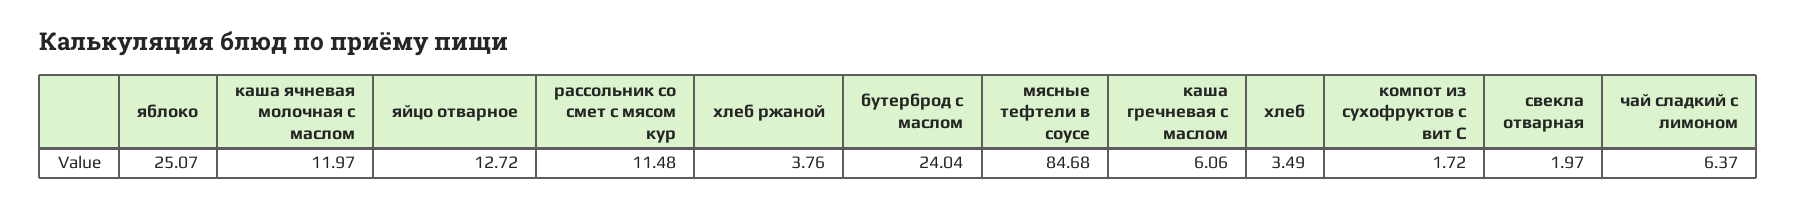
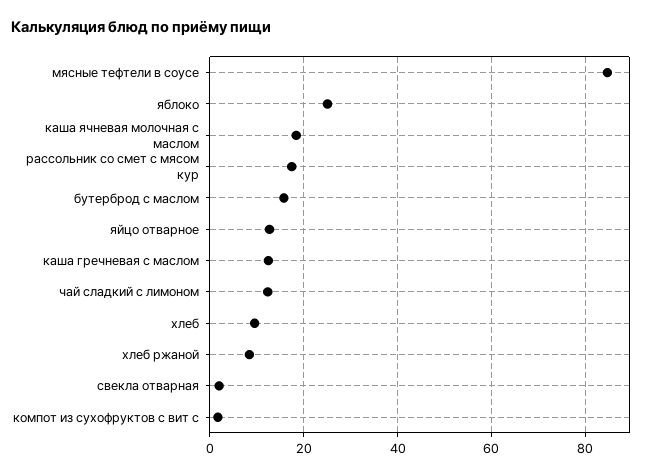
  {
    "яблоко": 25.07,
-   "каша ячневая молочная с маслом": 11.97,
+   "каша ячневая молочная с маслом": 18,
    "яйцо отварное": 12.72,
-   "рассольник со смет с мясом кур": 11.48,
+   "рассольник со смет с мясом кур": 18,
-   "хлеб ржаной": 3.76,
+   "хлеб ржаной": 8,
-   "бутерброд с маслом": 24.04,
+   "бутерброд с маслом": 16,
    "мясные тефтели в соусе": 84.68,
-   "каша гречневая с маслом": 6.06,
+   "каша гречневая с маслом": 12,
-   "хлеб": 3.49,
+   "хлеб": 10,
    "компот из сухофруктов с вит С": 1.72,
    "свекла отварная": 1.97,
-   "чай сладкий с лимоном": 6.37
+   "чай сладкий с лимоном": 12
  }

